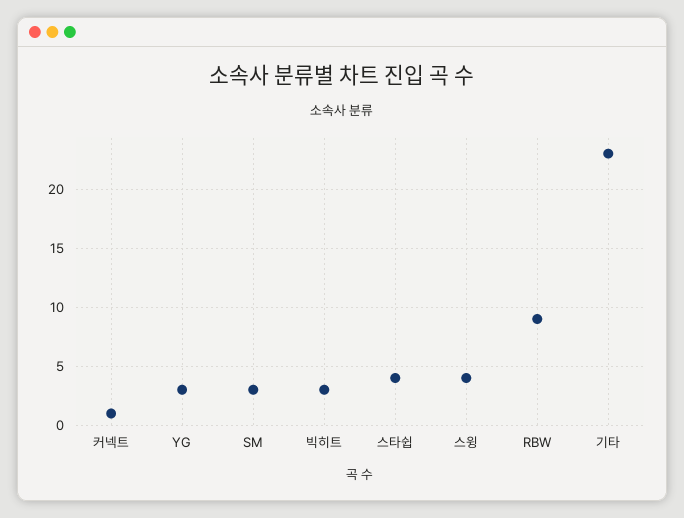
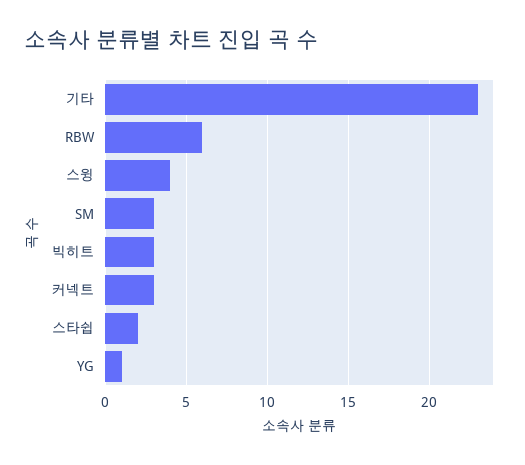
  {
-   "커넥트": 1,
+   "커넥트": 3,
-   "YG": 3,
+   "YG": 1,
    "SM": 3,
    "빅히트": 3,
-   "스타쉽": 4,
+   "스타쉽": 2,
    "스윙": 4,
-   "RBW": 9,
+   "RBW": 6,
    "기타": 23
  }

